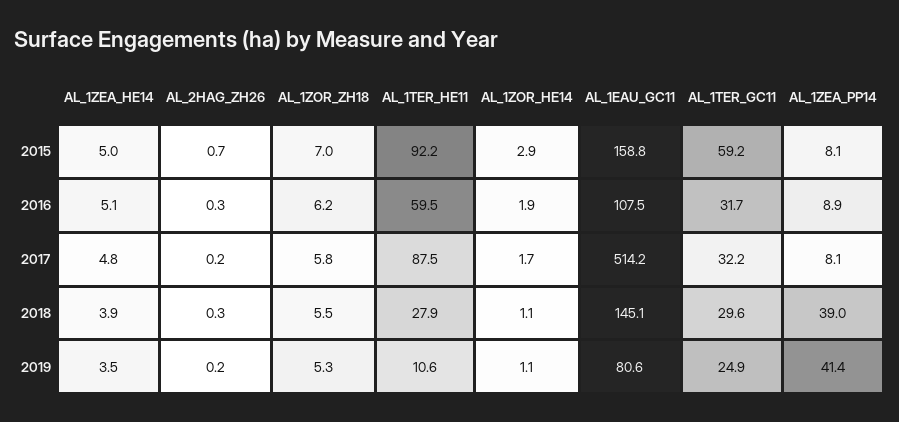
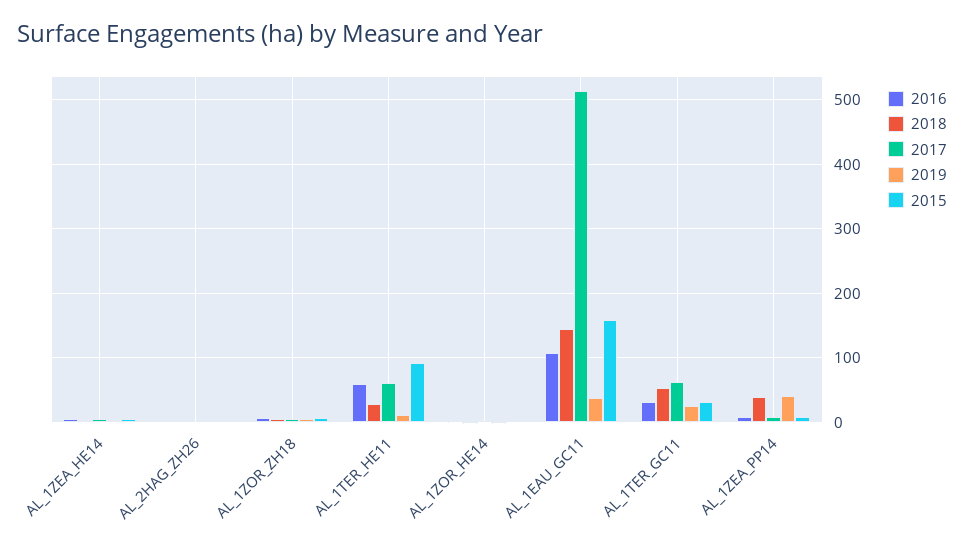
  {
    "2015": {
      "AL_1ZEA_HE14": 5,
      "AL_2HAG_ZH26": 0.7,
      "AL_1ZOR_ZH18": 7,
      "AL_1TER_HE11": 92.2,
      "AL_1ZOR_HE14": 2.9,
      "AL_1EAU_GC11": 158.8,
-     "AL_1TER_GC11": 59.2,
+     "AL_1TER_GC11": 30,
      "AL_1ZEA_PP14": 8.1
    },
    "2016": {
      "AL_1ZEA_HE14": 5.1,
      "AL_2HAG_ZH26": 0.3,
      "AL_1ZOR_ZH18": 6.2,
      "AL_1TER_HE11": 59.5,
      "AL_1ZOR_HE14": 1.9,
      "AL_1EAU_GC11": 107.5,
      "AL_1TER_GC11": 31.7,
      "AL_1ZEA_PP14": 8.9
    },
    "2017": {
      "AL_1ZEA_HE14": 4.8,
      "AL_2HAG_ZH26": 0.2,
      "AL_1ZOR_ZH18": 5.8,
-     "AL_1TER_HE11": 87.5,
+     "AL_1TER_HE11": 60,
      "AL_1ZOR_HE14": 1.7,
      "AL_1EAU_GC11": 514.2,
-     "AL_1TER_GC11": 32.2,
+     "AL_1TER_GC11": 60,
      "AL_1ZEA_PP14": 8.1
    },
    "2018": {
      "AL_1ZEA_HE14": 3.9,
      "AL_2HAG_ZH26": 0.3,
      "AL_1ZOR_ZH18": 5.5,
      "AL_1TER_HE11": 27.9,
      "AL_1ZOR_HE14": 1.1,
      "AL_1EAU_GC11": 145.1,
-     "AL_1TER_GC11": 29.6,
+     "AL_1TER_GC11": 50,
      "AL_1ZEA_PP14": 39
    },
    "2019": {
      "AL_1ZEA_HE14": 3.5,
      "AL_2HAG_ZH26": 0.2,
      "AL_1ZOR_ZH18": 5.3,
      "AL_1TER_HE11": 10.6,
      "AL_1ZOR_HE14": 1.1,
-     "AL_1EAU_GC11": 80.6,
+     "AL_1EAU_GC11": 40,
      "AL_1TER_GC11": 24.9,
      "AL_1ZEA_PP14": 41.4
    }
  }

